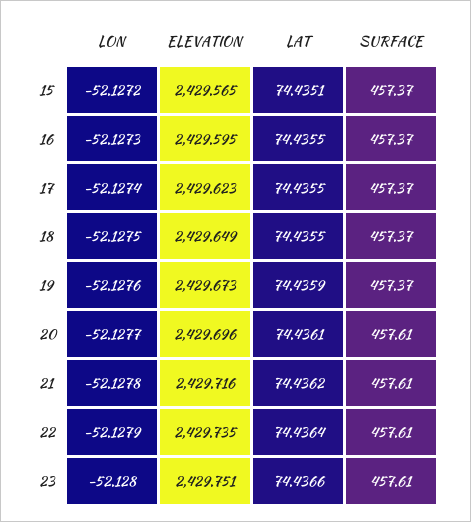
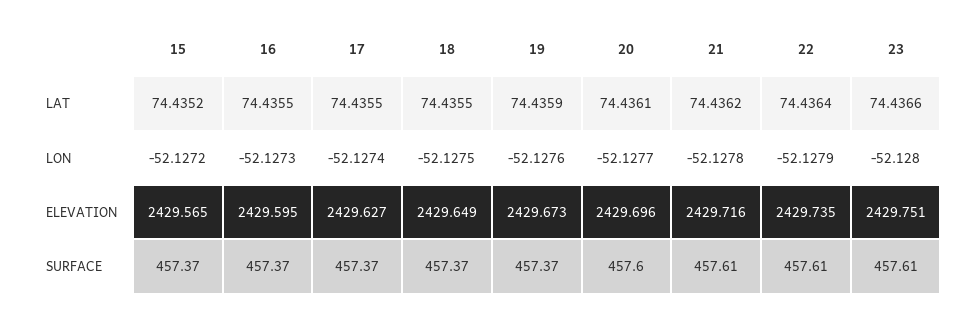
  {
    "LON": {
      "15": -52.1272,
      "16": -52.1273,
      "17": -52.1274,
      "18": -52.1275,
      "19": -52.1276,
      "20": -52.1277,
      "21": -52.1278,
      "22": -52.1279,
      "23": -52.128
    },
    "ELEVATION": {
      "15": 2429.565,
      "16": 2429.595,
-     "17": 2429.623,
+     "17": 2429.627,
      "18": 2429.649,
      "19": 2429.673,
      "20": 2429.696,
      "21": 2429.716,
      "22": 2429.735,
      "23": 2429.751
    },
    "LAT": {
-     "15": 74.4351,
+     "15": 74.4352,
      "16": 74.4355,
      "17": 74.4355,
      "18": 74.4355,
      "19": 74.4359,
      "20": 74.4361,
      "21": 74.4362,
      "22": 74.4364,
      "23": 74.4366
    },
    "SURFACE": {
      "15": 457.37,
      "16": 457.37,
      "17": 457.37,
      "18": 457.37,
      "19": 457.37,
-     "20": 457.61,
+     "20": 457.6,
      "21": 457.61,
      "22": 457.61,
      "23": 457.61
    }
  }

